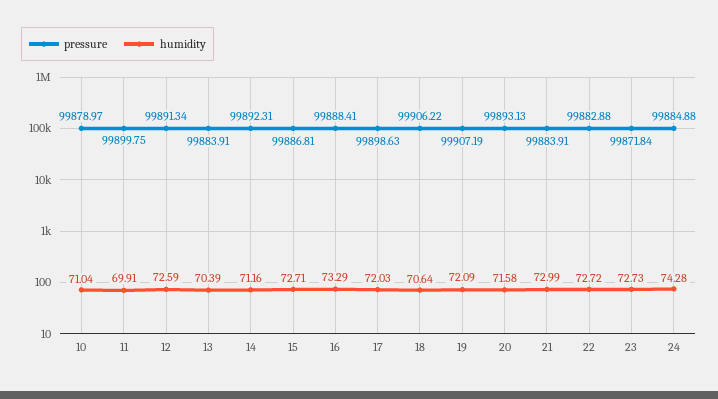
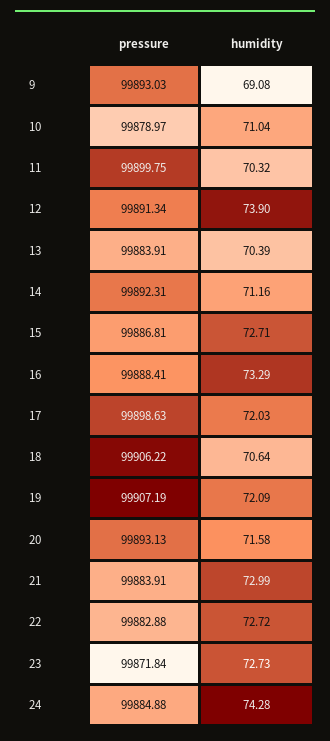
  {
    "pressure": {
      "10": 99878.97,
      "11": 99899.75,
      "12": 99891.34,
      "13": 99883.91,
      "14": 99892.31,
      "15": 99886.81,
      "16": 99888.41,
      "17": 99898.63,
      "18": 99906.22,
      "19": 99907.19,
      "20": 99893.13,
      "21": 99883.91,
      "22": 99882.88,
      "23": 99871.84,
-     "24": 99884.88
+     "24": 99884.88,
+     "9": 99893.03
    },
    "humidity": {
      "10": 71.04,
-     "11": 69.91,
+     "11": 70.32,
-     "12": 72.59,
+     "12": 73.9,
      "13": 70.39,
      "14": 71.16,
      "15": 72.71,
      "16": 73.29,
      "17": 72.03,
      "18": 70.64,
      "19": 72.09,
      "20": 71.58,
      "21": 72.99,
      "22": 72.72,
      "23": 72.73,
-     "24": 74.28
+     "24": 74.28,
+     "9": 69.08
    }
  }

